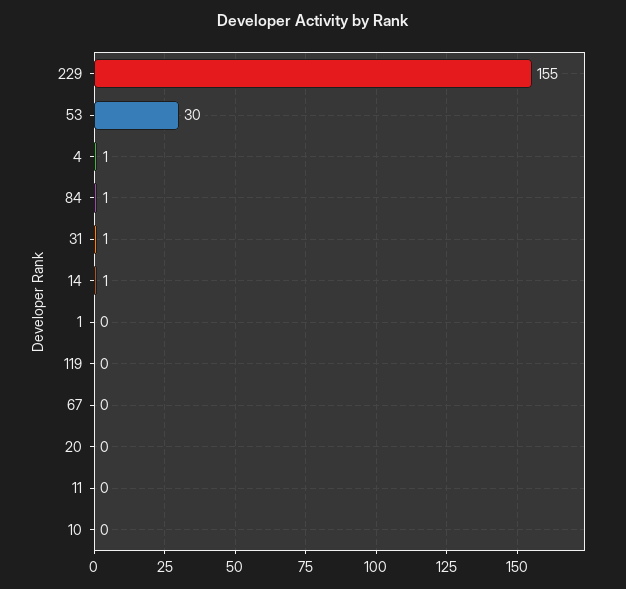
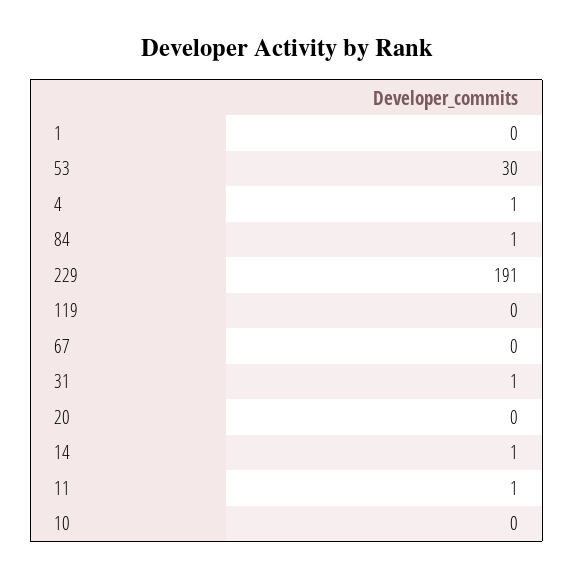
  {
-   "229": 155,
+   "229": 191,
    "53": 30,
    "4": 1,
    "84": 1,
    "31": 1,
    "14": 1,
    "1": 0,
    "119": 0,
    "67": 0,
    "20": 0,
-   "11": 0,
+   "11": 1,
    "10": 0
  }

